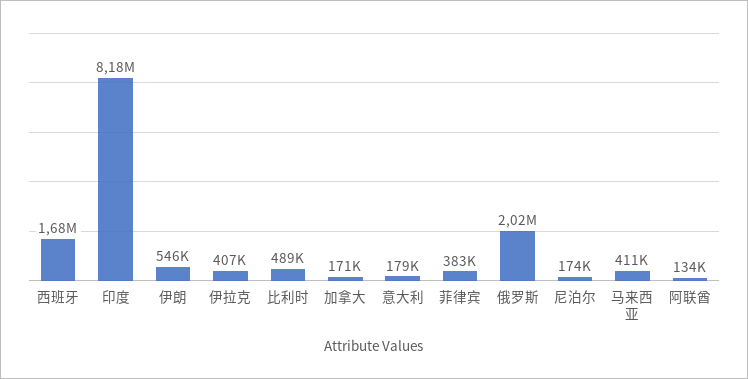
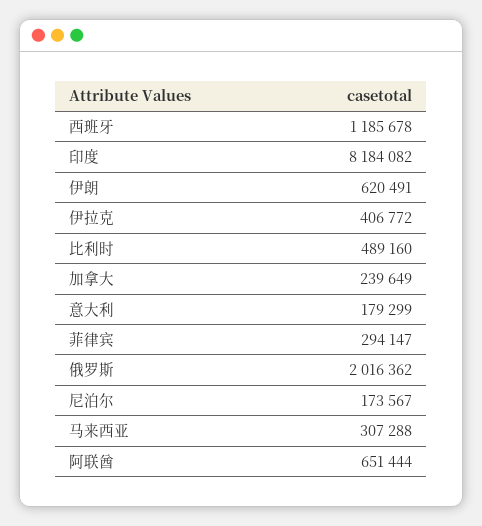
  {
-   "西班牙": 1680000,
+   "西班牙": 1185678,
    "印度": 8184082,
-   "伊朗": 546000,
+   "伊朗": 620491,
    "伊拉克": 406772,
    "比利时": 489160,
-   "加拿大": 171000,
+   "加拿大": 239649,
    "意大利": 179299,
-   "菲律宾": 383000,
+   "菲律宾": 294147,
    "俄罗斯": 2016362,
    "尼泊尔": 173567,
-   "马来西亚": 411000,
+   "马来西亚": 307288,
-   "阿联酋": 134000
+   "阿联酋": 651444
  }

